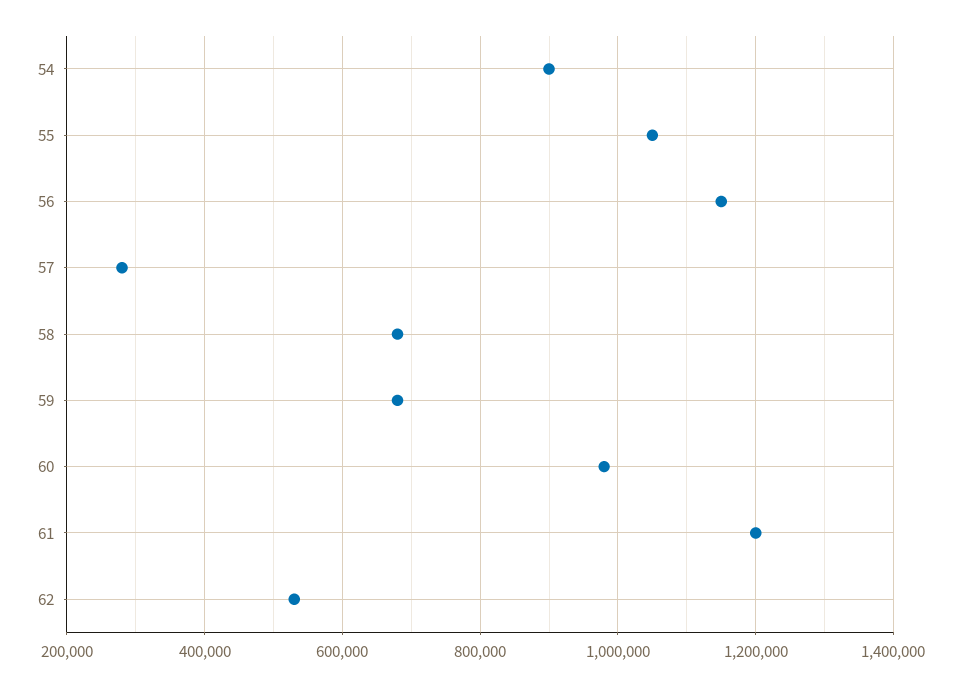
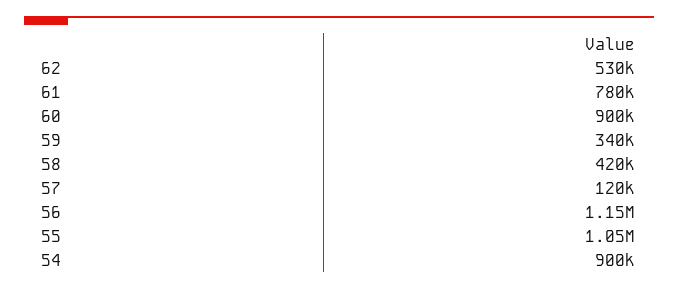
  {
    "54": 900000,
    "55": 1050000,
    "56": 1150000,
-   "57": 280000,
+   "57": 120000,
-   "58": 680000,
+   "58": 420000,
-   "59": 680000,
+   "59": 340000,
-   "60": 980000,
+   "60": 900000,
-   "61": 1200000,
+   "61": 780000,
    "62": 530000
  }

